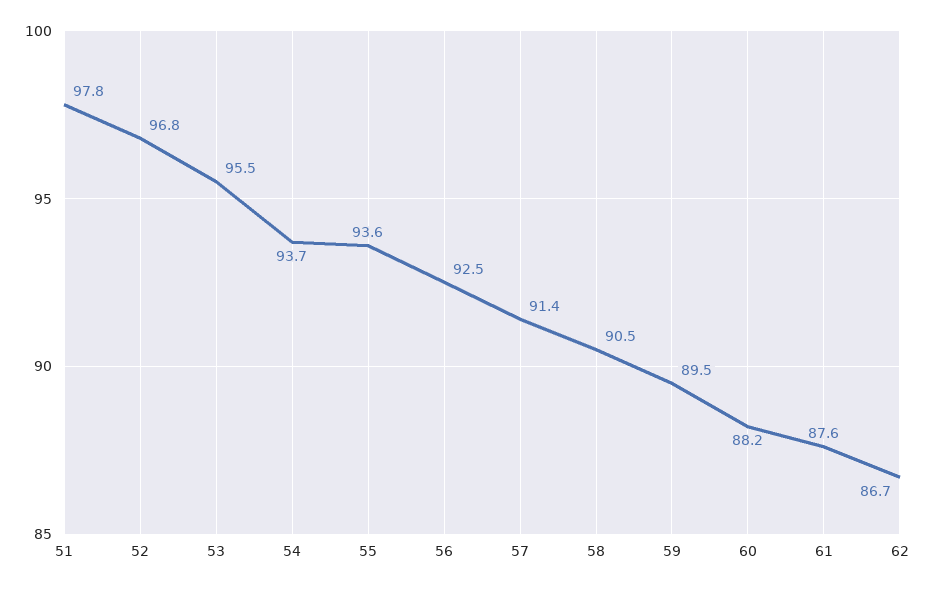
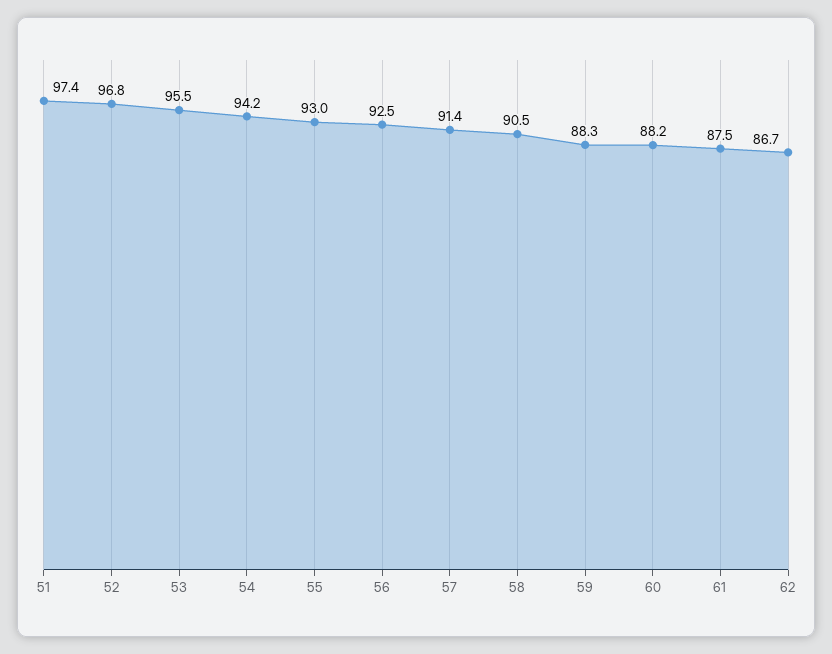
  {
-   "51": 97.8,
+   "51": 97.4,
    "52": 96.8,
    "53": 95.5,
-   "54": 93.7,
+   "54": 94.2,
-   "55": 93.6,
+   "55": 93,
    "56": 92.5,
    "57": 91.4,
    "58": 90.5,
-   "59": 89.5,
+   "59": 88.3,
    "60": 88.2,
-   "61": 87.6,
+   "61": 87.5,
    "62": 86.7
  }

